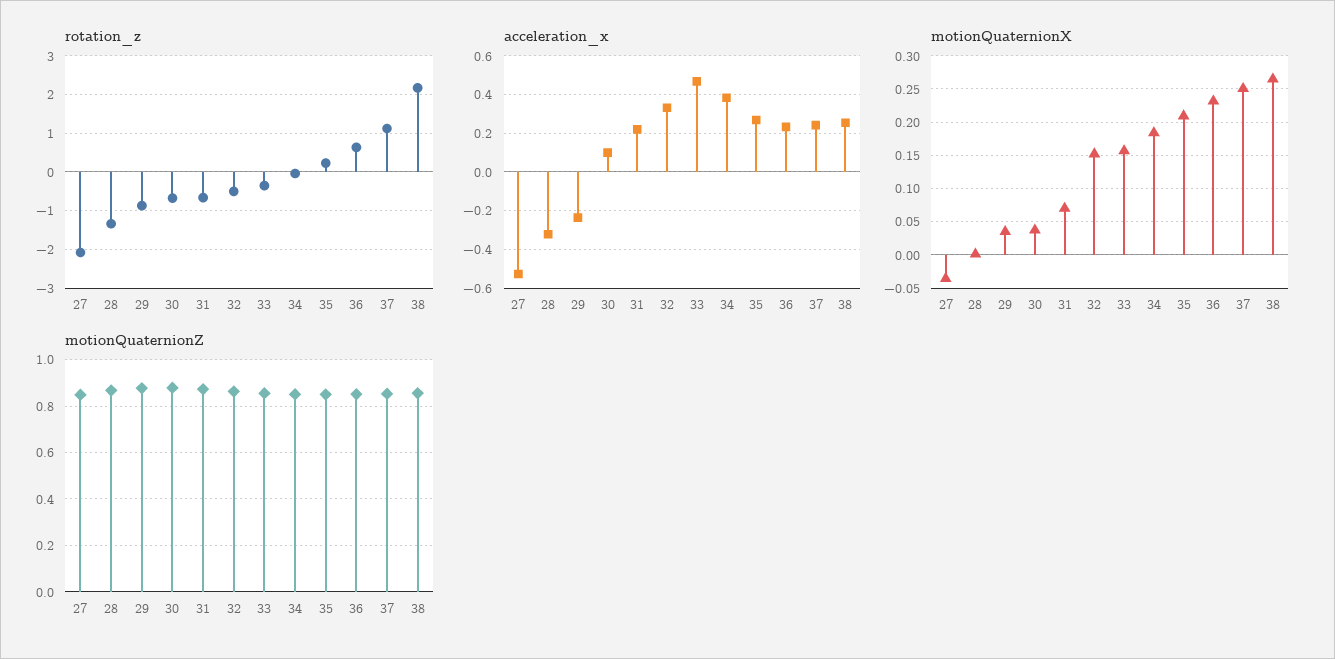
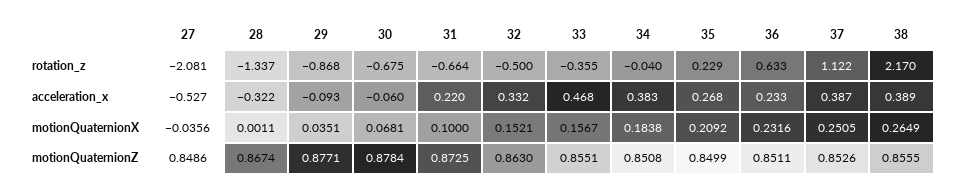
  {
    "rotation_z": {
      "27": -2.081,
      "28": -1.337,
      "29": -0.868,
      "30": -0.675,
      "31": -0.664,
      "32": -0.5,
      "33": -0.355,
      "34": -0.04,
      "35": 0.229,
      "36": 0.633,
      "37": 1.122,
      "38": 2.17
    },
    "acceleration_x": {
      "27": -0.527,
      "28": -0.322,
-     "29": -0.25,
+     "29": -0.093,
-     "30": 0.1,
+     "30": -0.06,
      "31": 0.22,
      "32": 0.332,
      "33": 0.468,
      "34": 0.383,
      "35": 0.268,
      "36": 0.233,
-     "37": 0.25,
+     "37": 0.387,
-     "38": 0.25
+     "38": 0.389
    },
    "motionQuaternionX": {
      "27": -0.0356,
      "28": 0.0011,
      "29": 0.0351,
-     "30": 0.04,
+     "30": 0.0681,
-     "31": 0.07,
+     "31": 0.1,
      "32": 0.1521,
      "33": 0.1567,
      "34": 0.1838,
      "35": 0.2092,
      "36": 0.2316,
      "37": 0.2505,
      "38": 0.2649
    },
    "motionQuaternionZ": {
      "27": 0.8486,
      "28": 0.8674,
      "29": 0.8771,
      "30": 0.8784,
      "31": 0.8725,
      "32": 0.863,
      "33": 0.8551,
      "34": 0.8508,
      "35": 0.8499,
      "36": 0.8511,
      "37": 0.8526,
      "38": 0.8555
    }
  }

